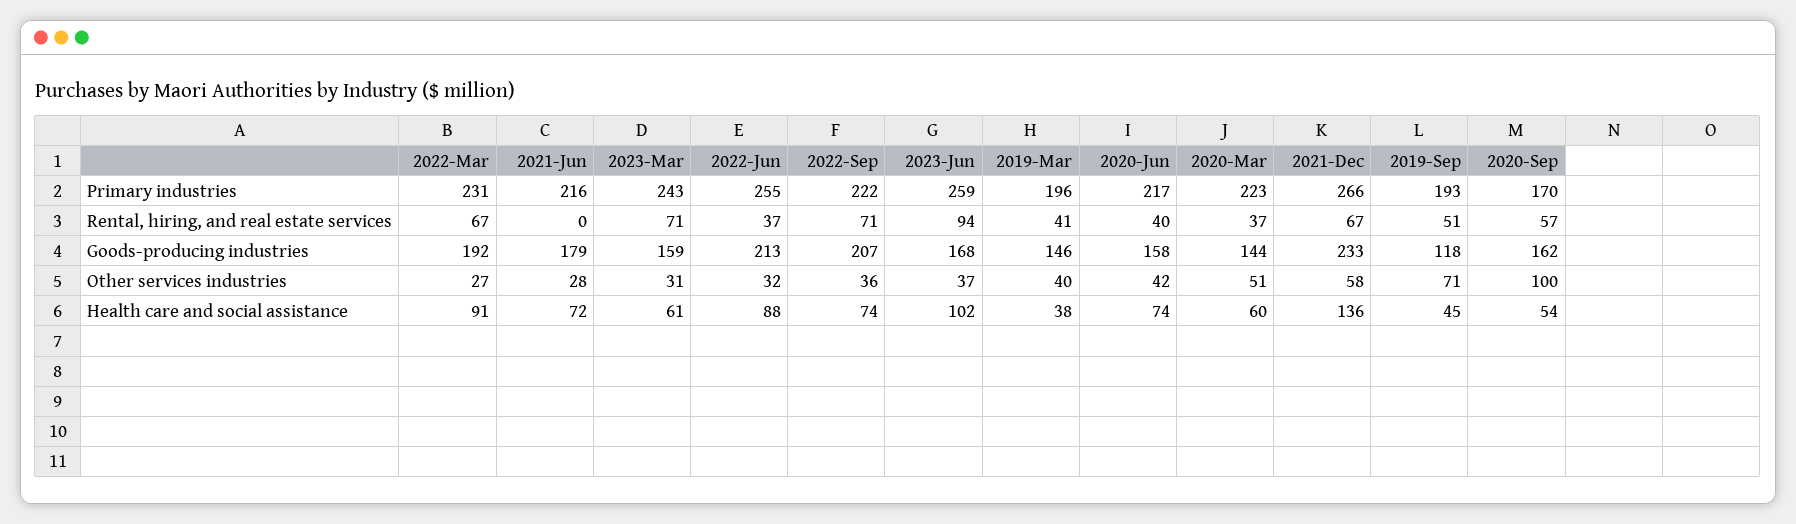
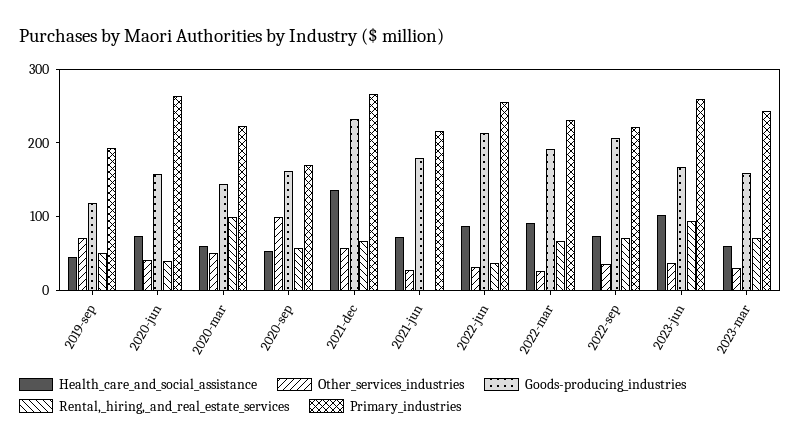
  {
    "Primary industries": {
      "2022-Mar": 231,
      "2021-Jun": 216,
      "2023-Mar": 243,
      "2022-Jun": 255,
      "2022-Sep": 222,
      "2023-Jun": 259,
-     "2019-Mar": 196,
-     "2020-Jun": 217,
+     "2020-Jun": 260,
      "2020-Mar": 223,
      "2021-Dec": 266,
      "2019-Sep": 193,
      "2020-Sep": 170
    },
    "Rental, hiring, and real estate services": {
      "2022-Mar": 67,
      "2021-Jun": 0,
      "2023-Mar": 71,
      "2022-Jun": 37,
      "2022-Sep": 71,
      "2023-Jun": 94,
-     "2019-Mar": 41,
      "2020-Jun": 40,
-     "2020-Mar": 37,
+     "2020-Mar": 100,
      "2021-Dec": 67,
      "2019-Sep": 51,
      "2020-Sep": 57
    },
    "Goods-producing industries": {
      "2022-Mar": 192,
      "2021-Jun": 179,
      "2023-Mar": 159,
      "2022-Jun": 213,
      "2022-Sep": 207,
      "2023-Jun": 168,
-     "2019-Mar": 146,
      "2020-Jun": 158,
      "2020-Mar": 144,
      "2021-Dec": 233,
      "2019-Sep": 118,
      "2020-Sep": 162
    },
    "Other services industries": {
      "2022-Mar": 27,
      "2021-Jun": 28,
      "2023-Mar": 31,
      "2022-Jun": 32,
      "2022-Sep": 36,
      "2023-Jun": 37,
-     "2019-Mar": 40,
      "2020-Jun": 42,
      "2020-Mar": 51,
      "2021-Dec": 58,
      "2019-Sep": 71,
      "2020-Sep": 100
    },
    "Health care and social assistance": {
      "2022-Mar": 91,
      "2021-Jun": 72,
      "2023-Mar": 61,
      "2022-Jun": 88,
      "2022-Sep": 74,
      "2023-Jun": 102,
-     "2019-Mar": 38,
      "2020-Jun": 74,
      "2020-Mar": 60,
      "2021-Dec": 136,
      "2019-Sep": 45,
      "2020-Sep": 54
    }
  }

